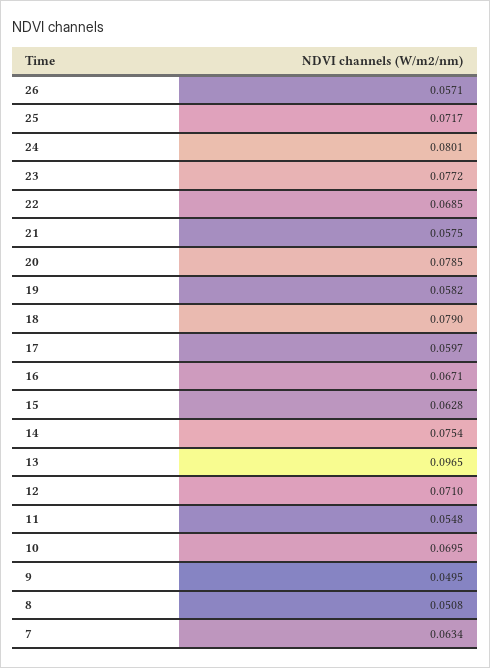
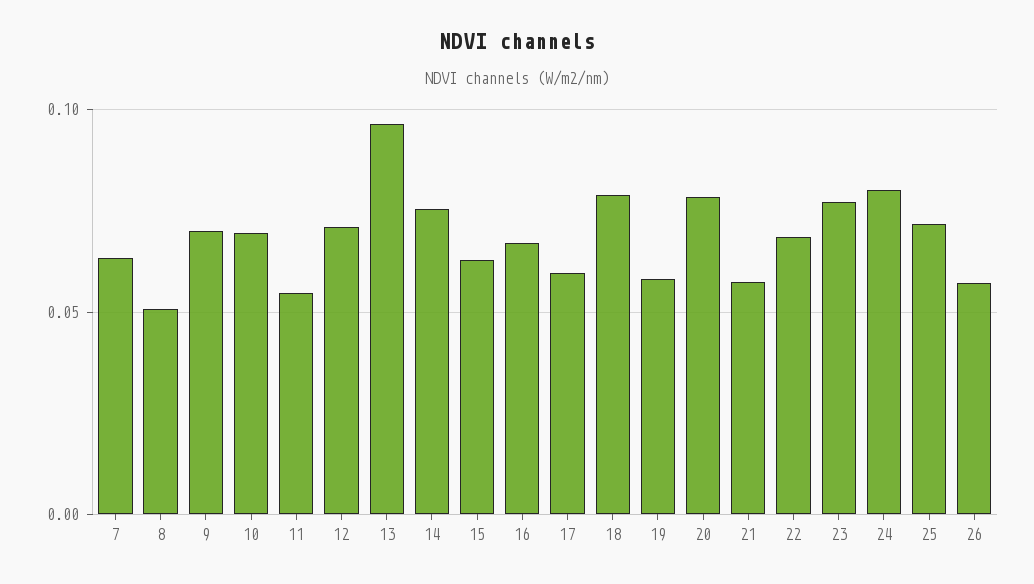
  {
    "26": 0.0571,
    "25": 0.0717,
    "24": 0.0801,
    "23": 0.0772,
    "22": 0.0685,
    "21": 0.0575,
    "20": 0.0785,
    "19": 0.0582,
    "18": 0.079,
    "17": 0.0597,
    "16": 0.0671,
    "15": 0.0628,
    "14": 0.0754,
    "13": 0.0965,
    "12": 0.071,
    "11": 0.0548,
    "10": 0.0695,
-   "9": 0.0495,
+   "9": 0.07,
    "8": 0.0508,
    "7": 0.0634
  }

